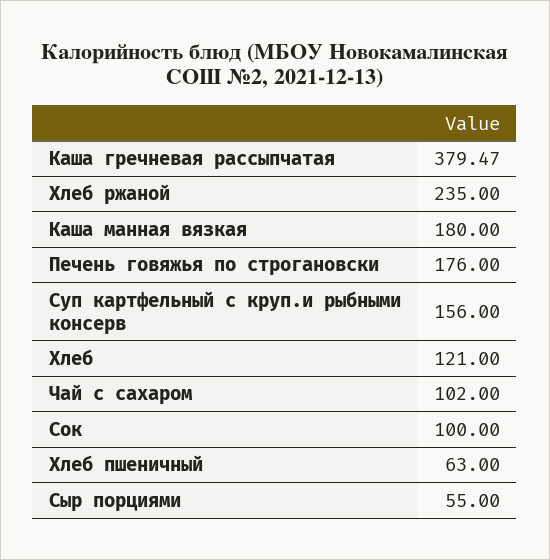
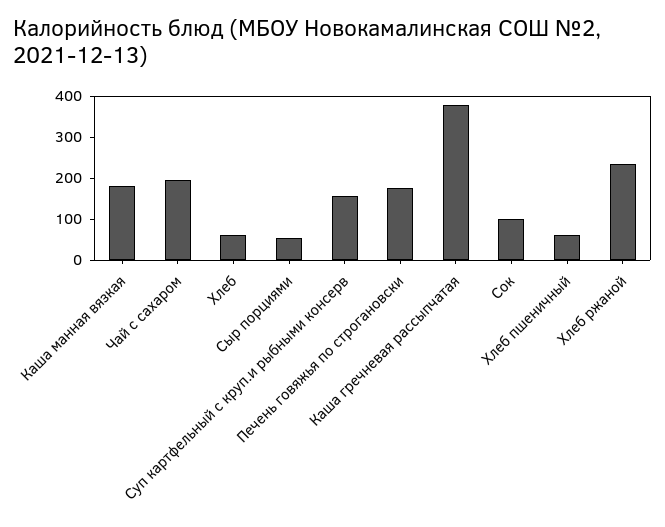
  {
    "Каша гречневая рассыпчатая": 379.47,
    "Хлеб ржаной": 235,
    "Каша манная вязкая": 180,
    "Печень говяжья по строгановски": 176,
    "Суп картфельный с круп.и рыбными консерв": 156,
-   "Хлеб": 121,
+   "Хлеб": 60,
-   "Чай с сахаром": 102,
+   "Чай с сахаром": 200,
    "Сок": 100,
    "Хлеб пшеничный": 63,
    "Сыр порциями": 55
  }

